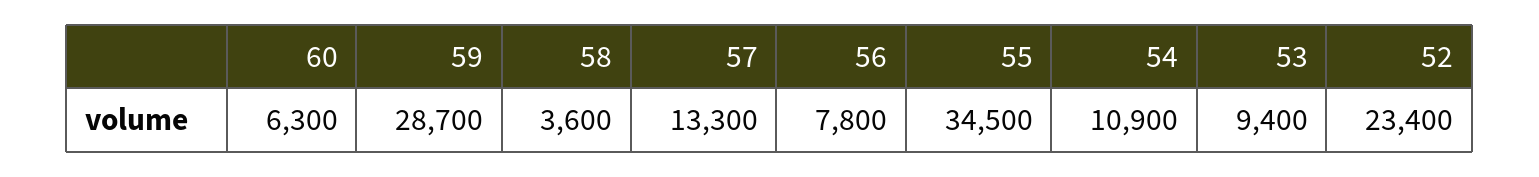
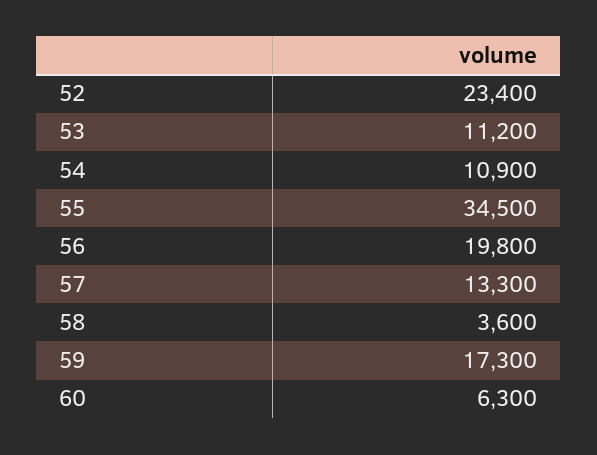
  {
    "60": 6300,
-   "59": 28700,
+   "59": 17300,
    "58": 3600,
    "57": 13300,
-   "56": 7800,
+   "56": 19800,
    "55": 34500,
    "54": 10900,
-   "53": 9400,
+   "53": 11200,
    "52": 23400
  }

